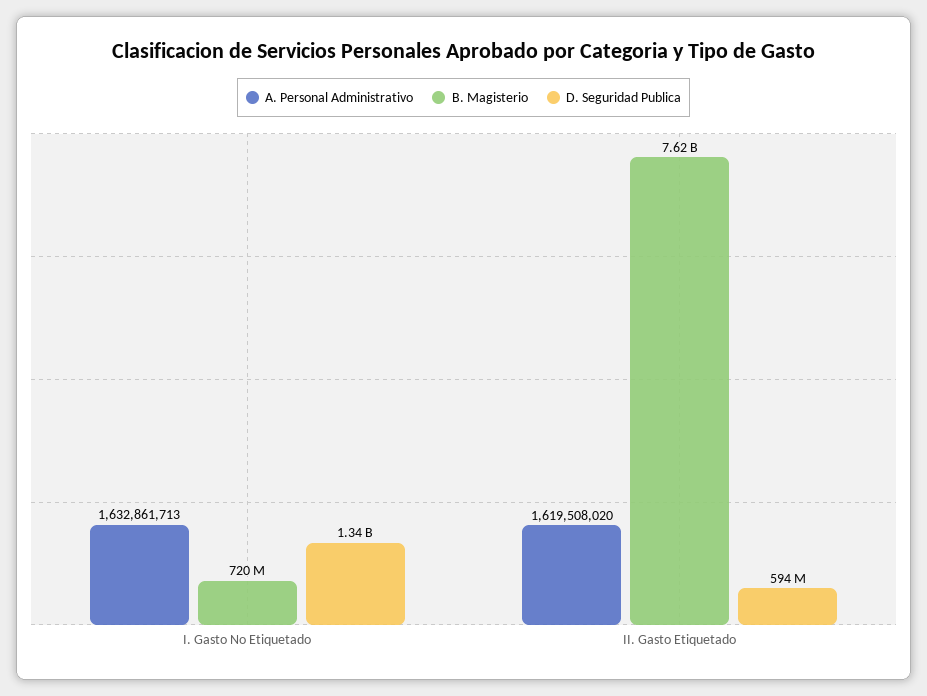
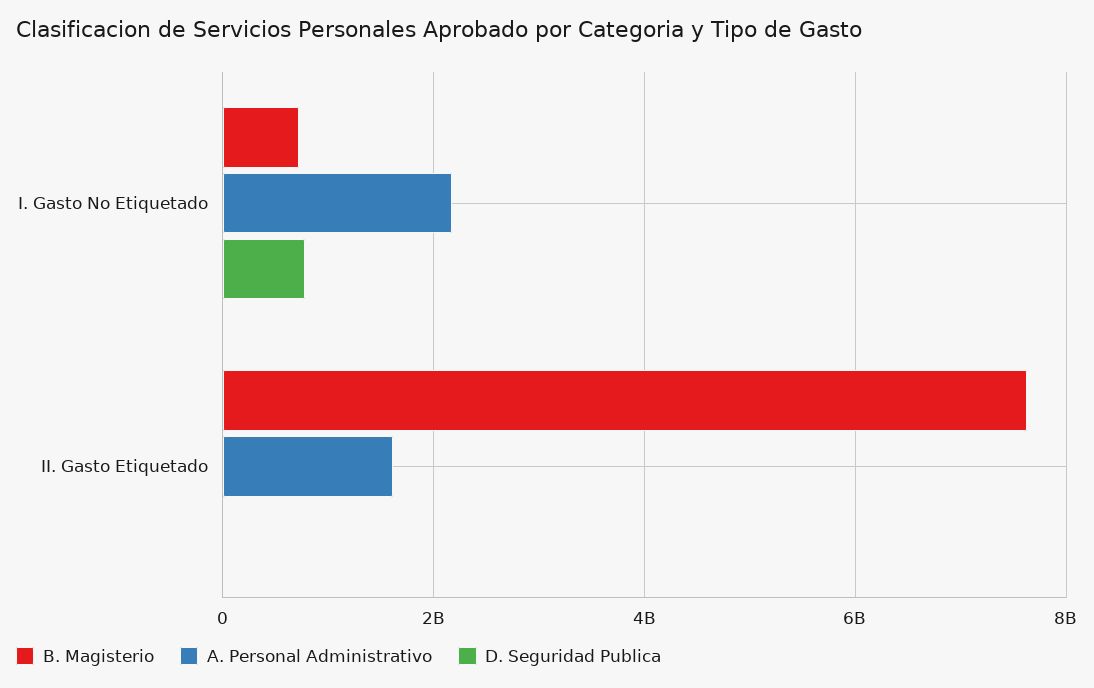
  {
    "A. Personal Administrativo": {
-     "I. Gasto No Etiquetado": 1632861713,
+     "I. Gasto No Etiquetado": 2200000000,
      "II. Gasto Etiquetado": 1619508020
    },
    "B. Magisterio": {
      "I. Gasto No Etiquetado": 720000000,
      "II. Gasto Etiquetado": 7620000000
    },
    "D. Seguridad Publica": {
-     "I. Gasto No Etiquetado": 1340000000,
+     "I. Gasto No Etiquetado": 800000000,
-     "II. Gasto Etiquetado": 594000000
+     "II. Gasto Etiquetado": 0
    }
  }

